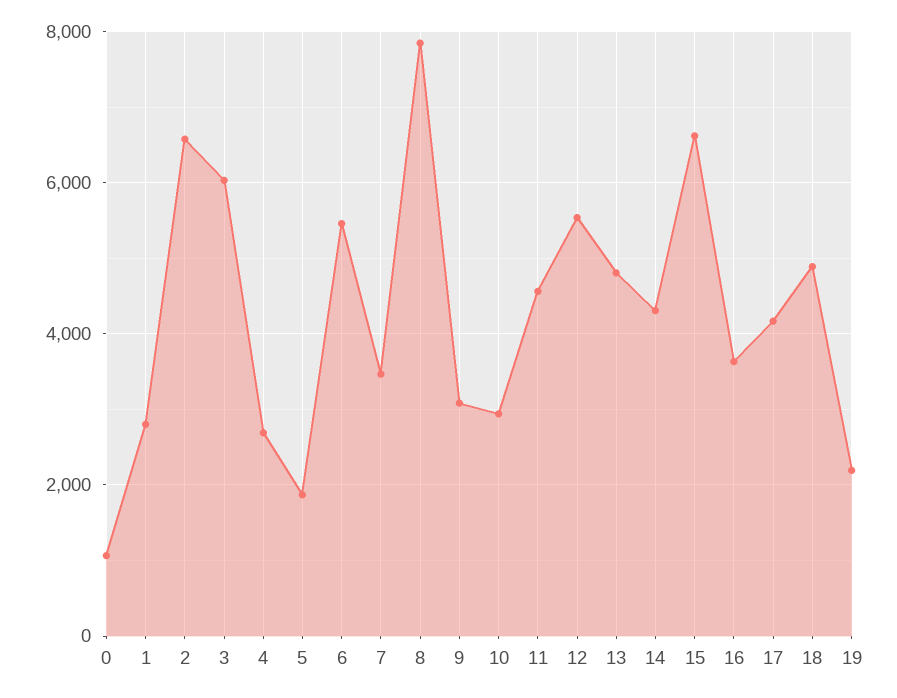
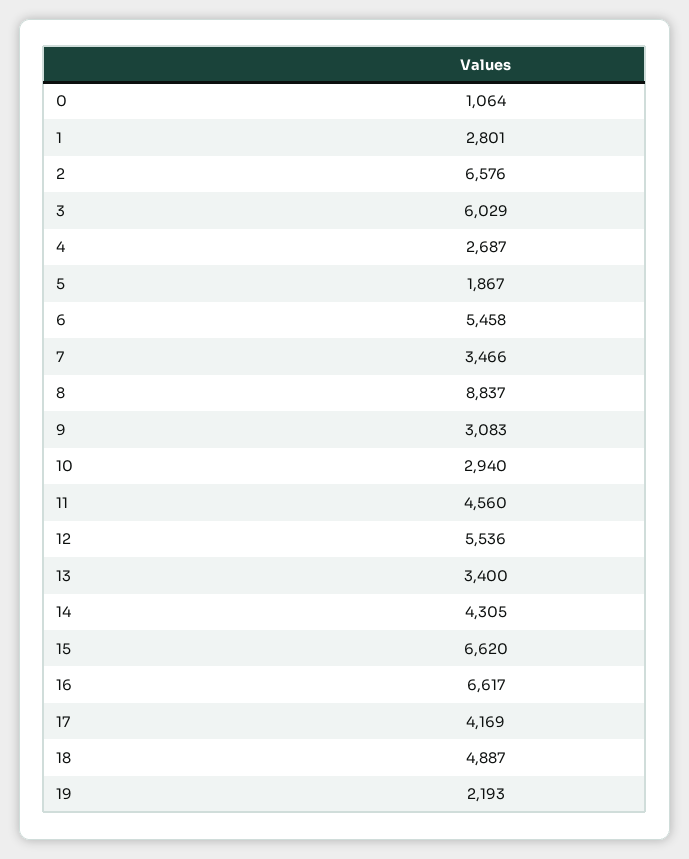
  {
    "0": 1064,
    "1": 2801,
    "2": 6576,
    "3": 6029,
    "4": 2687,
    "5": 1867,
    "6": 5458,
    "7": 3466,
-   "8": 7800,
+   "8": 8837,
    "9": 3083,
    "10": 2940,
    "11": 4560,
    "12": 5536,
-   "13": 4800,
+   "13": 3400,
    "14": 4305,
    "15": 6620,
-   "16": 3600,
+   "16": 6617,
    "17": 4169,
    "18": 4887,
    "19": 2193
  }

